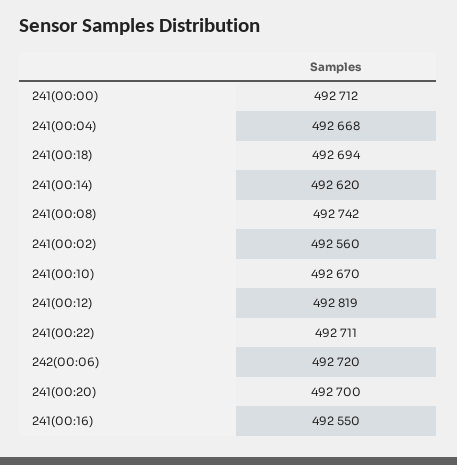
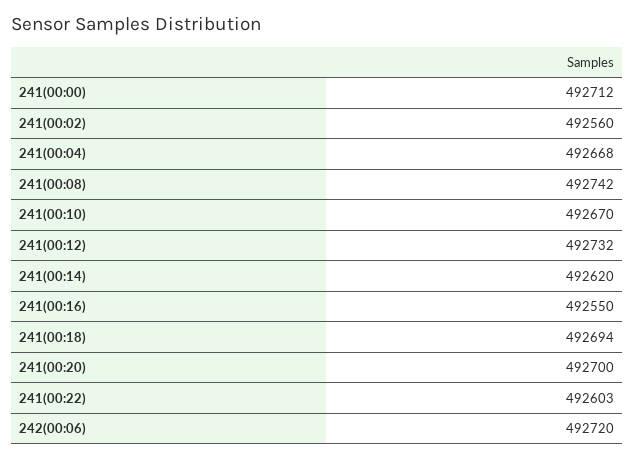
  {
    "241(00:00)": 492712,
    "241(00:04)": 492668,
    "241(00:18)": 492694,
    "241(00:14)": 492620,
    "241(00:08)": 492742,
    "241(00:02)": 492560,
    "241(00:10)": 492670,
-   "241(00:12)": 492819,
+   "241(00:12)": 492732,
-   "241(00:22)": 492711,
+   "241(00:22)": 492603,
    "242(00:06)": 492720,
    "241(00:20)": 492700,
    "241(00:16)": 492550
  }

